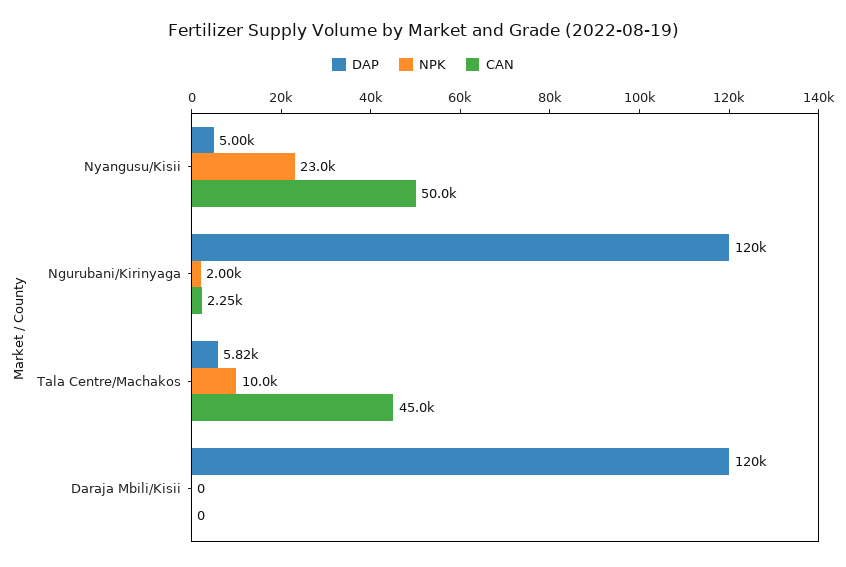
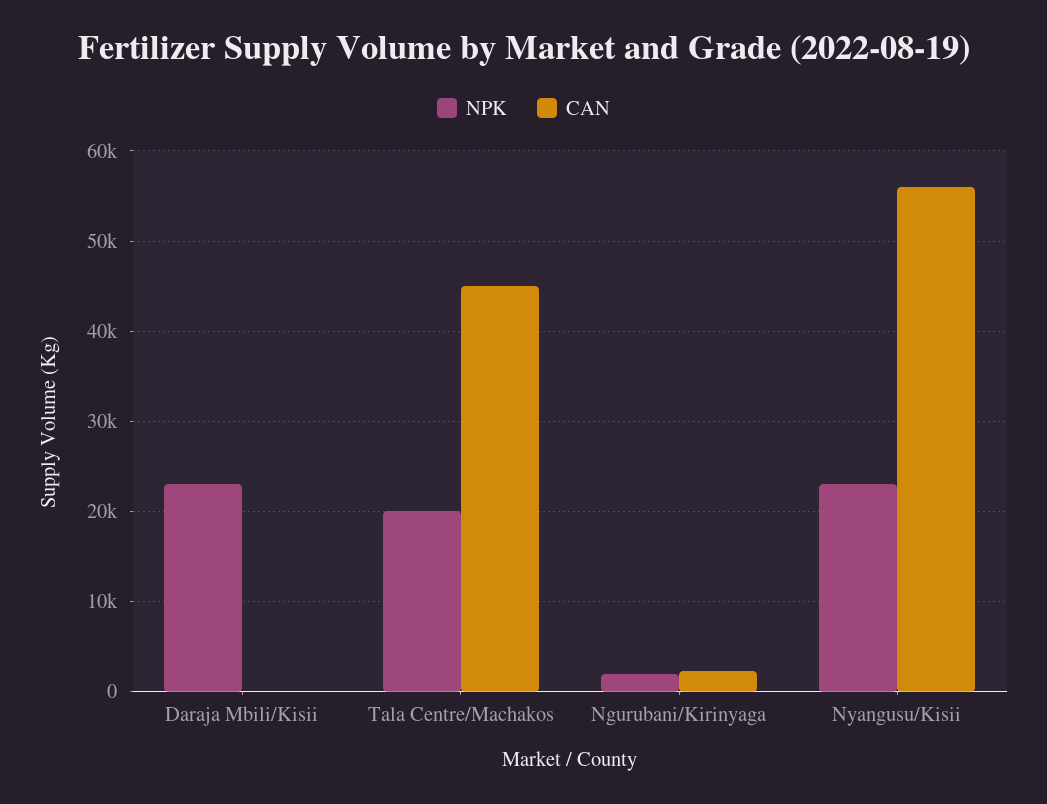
  {
-   "DAP": {
-     "Nyangusu/Kisii": 5000,
-     "Ngurubani/Kirinyaga": 120000,
-     "Tala Centre/Machakos": 5820,
-     "Daraja Mbili/Kisii": 120000
-   },
    "NPK": {
      "Nyangusu/Kisii": 23000,
      "Ngurubani/Kirinyaga": 2000,
-     "Tala Centre/Machakos": 10000,
+     "Tala Centre/Machakos": 20000,
-     "Daraja Mbili/Kisii": 0
+     "Daraja Mbili/Kisii": 23000
    },
    "CAN": {
-     "Nyangusu/Kisii": 50000,
+     "Nyangusu/Kisii": 56000,
      "Ngurubani/Kirinyaga": 2250,
      "Tala Centre/Machakos": 45000,
      "Daraja Mbili/Kisii": 0
    }
  }

